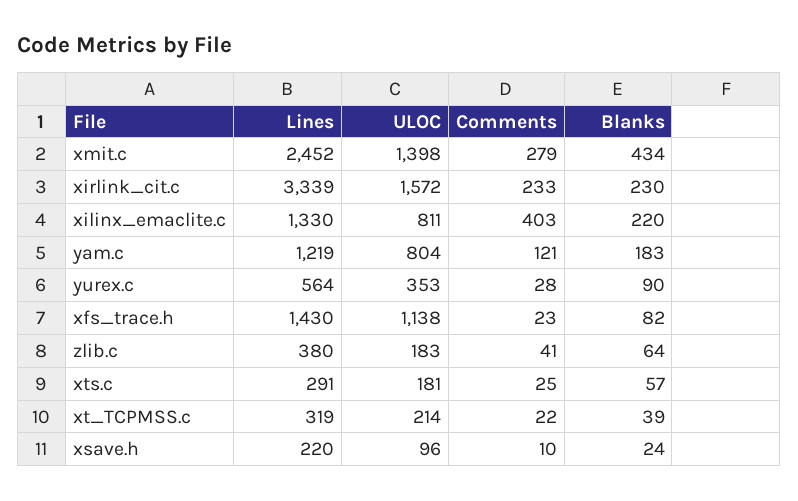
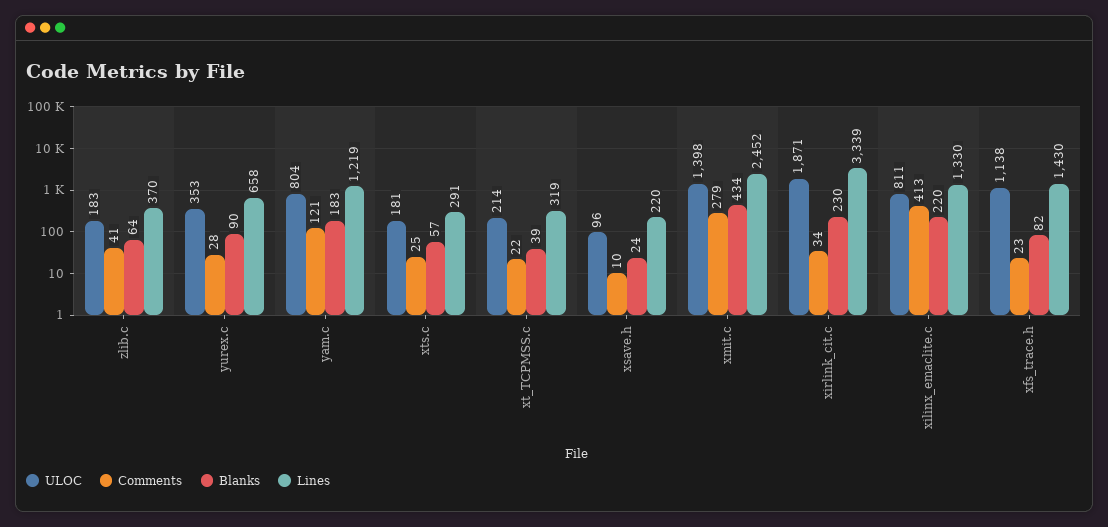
  {
    "Lines": {
      "xmit.c": 2452,
      "xirlink_cit.c": 3339,
      "xilinx_emaclite.c": 1330,
      "yam.c": 1219,
-     "yurex.c": 564,
+     "yurex.c": 658,
      "xfs_trace.h": 1430,
-     "zlib.c": 380,
+     "zlib.c": 370,
      "xts.c": 291,
      "xt_TCPMSS.c": 319,
      "xsave.h": 220
    },
    "ULOC": {
      "xmit.c": 1398,
-     "xirlink_cit.c": 1572,
+     "xirlink_cit.c": 1871,
      "xilinx_emaclite.c": 811,
      "yam.c": 804,
      "yurex.c": 353,
      "xfs_trace.h": 1138,
      "zlib.c": 183,
      "xts.c": 181,
      "xt_TCPMSS.c": 214,
      "xsave.h": 96
    },
    "Comments": {
      "xmit.c": 279,
-     "xirlink_cit.c": 233,
+     "xirlink_cit.c": 34,
-     "xilinx_emaclite.c": 403,
+     "xilinx_emaclite.c": 413,
      "yam.c": 121,
      "yurex.c": 28,
      "xfs_trace.h": 23,
      "zlib.c": 41,
      "xts.c": 25,
      "xt_TCPMSS.c": 22,
      "xsave.h": 10
    },
    "Blanks": {
      "xmit.c": 434,
      "xirlink_cit.c": 230,
      "xilinx_emaclite.c": 220,
      "yam.c": 183,
      "yurex.c": 90,
      "xfs_trace.h": 82,
      "zlib.c": 64,
      "xts.c": 57,
      "xt_TCPMSS.c": 39,
      "xsave.h": 24
    }
  }

